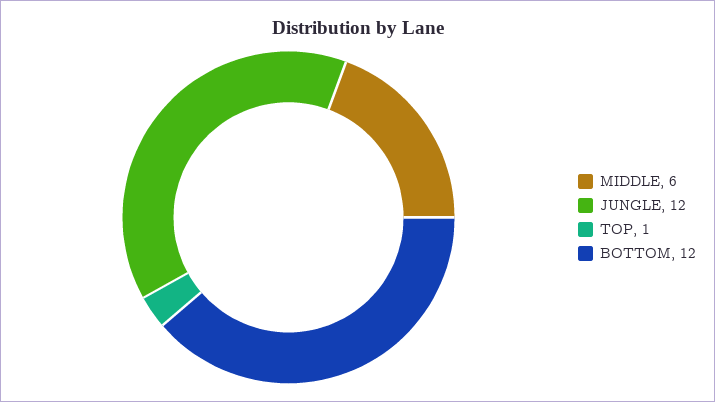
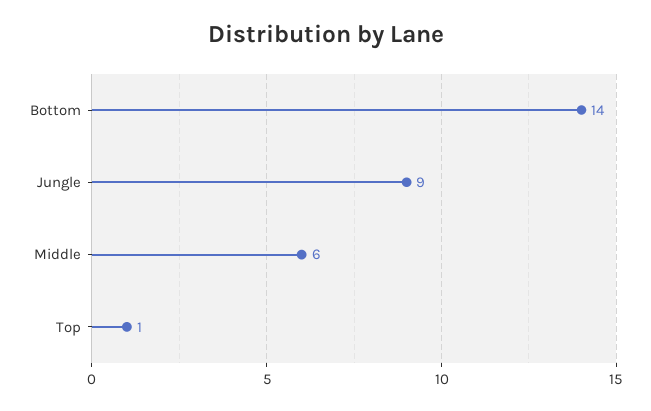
  {
    "MIDDLE": 6,
-   "JUNGLE": 12,
+   "JUNGLE": 9,
    "TOP": 1,
-   "BOTTOM": 12
+   "BOTTOM": 14
  }

